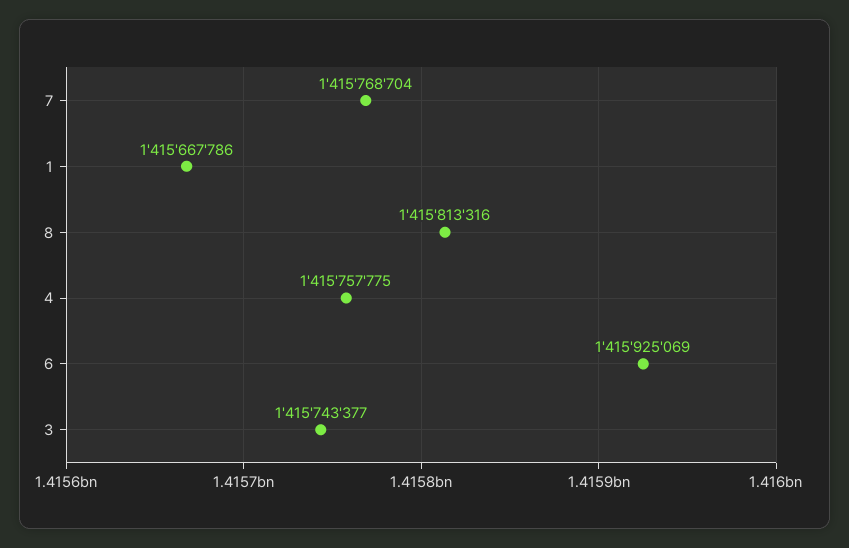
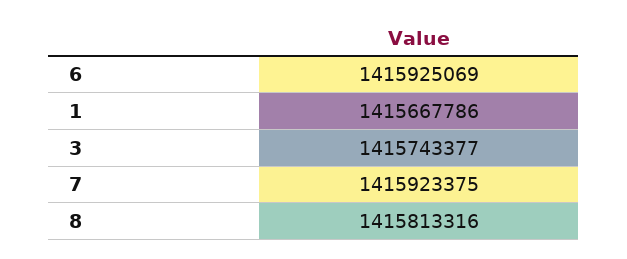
  {
-   "7": 1415768704,
+   "7": 1415923375,
    "1": 1415667786,
    "8": 1415813316,
-   "4": 1415757775,
    "6": 1415925069,
    "3": 1415743377
  }

